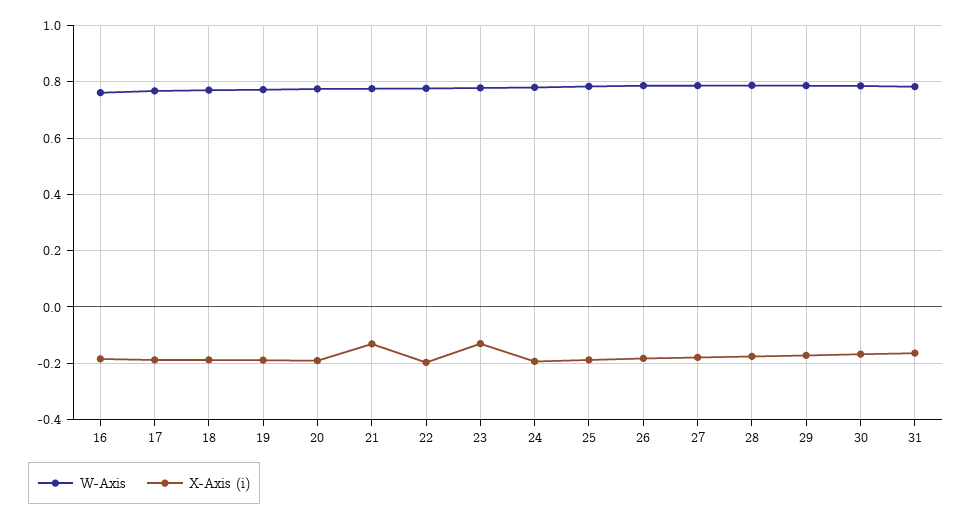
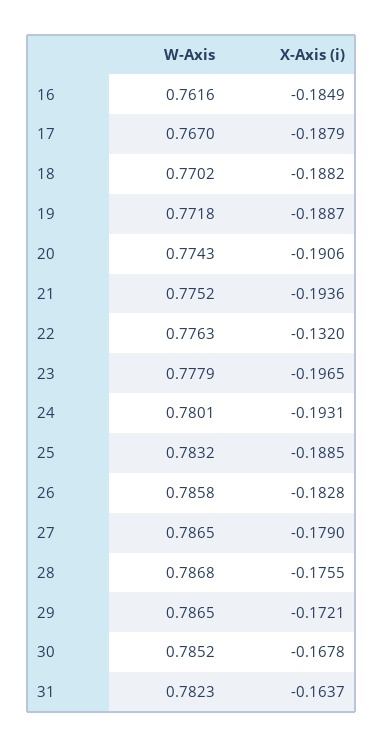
  {
    "W-Axis": {
      "16": 0.7616,
      "17": 0.767,
      "18": 0.7702,
      "19": 0.7718,
      "20": 0.7743,
      "21": 0.7752,
      "22": 0.7763,
      "23": 0.7779,
      "24": 0.7801,
      "25": 0.7832,
      "26": 0.7858,
      "27": 0.7865,
      "28": 0.7868,
      "29": 0.7865,
      "30": 0.7852,
      "31": 0.7823
    },
    "X-Axis (i)": {
      "16": -0.1849,
      "17": -0.1879,
      "18": -0.1882,
      "19": -0.1887,
      "20": -0.1906,
-     "21": -0.125,
+     "21": -0.1936,
-     "22": -0.2,
+     "22": -0.132,
-     "23": -0.125,
+     "23": -0.1965,
      "24": -0.1931,
      "25": -0.1885,
      "26": -0.1828,
      "27": -0.179,
      "28": -0.1755,
      "29": -0.1721,
      "30": -0.1678,
      "31": -0.1637
    }
  }

